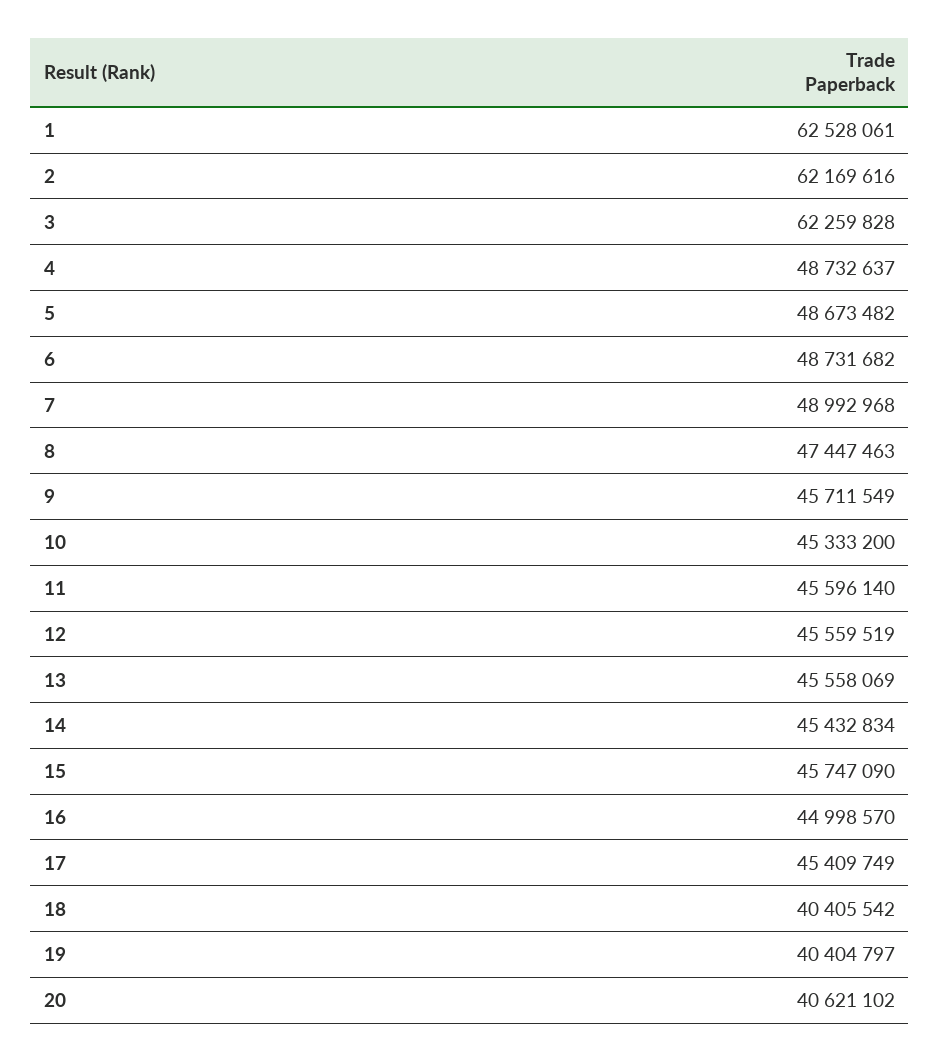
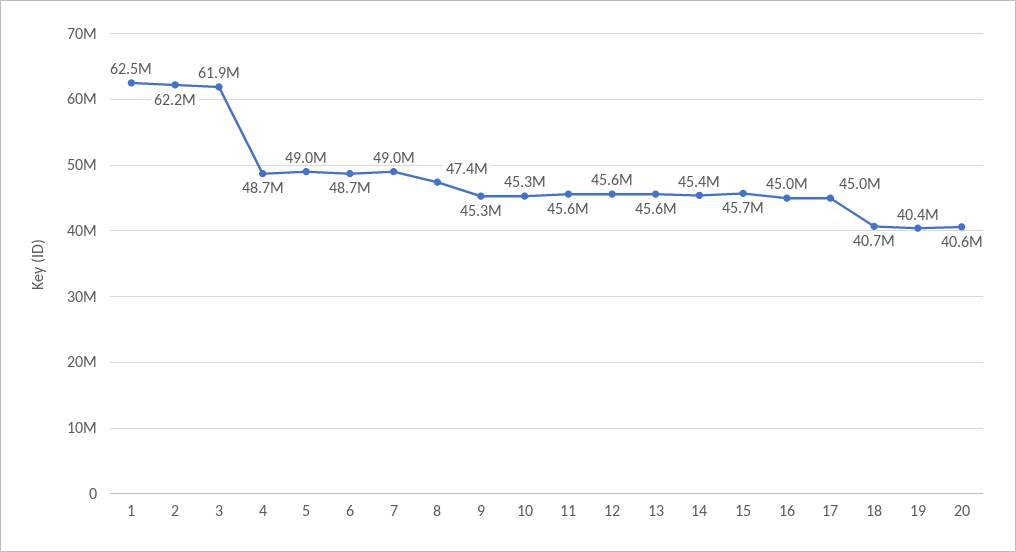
  {
    "1": 62528061,
    "2": 62169616,
-   "3": 62259828,
+   "3": 61900000,
    "4": 48732637,
-   "5": 48673482,
+   "5": 49000000,
    "6": 48731682,
    "7": 48992968,
    "8": 47447463,
-   "9": 45711549,
+   "9": 45300000,
    "10": 45333200,
    "11": 45596140,
    "12": 45559519,
    "13": 45558069,
    "14": 45432834,
    "15": 45747090,
    "16": 44998570,
-   "17": 45409749,
+   "17": 45000000,
-   "18": 40405542,
+   "18": 40700000,
    "19": 40404797,
    "20": 40621102
  }

